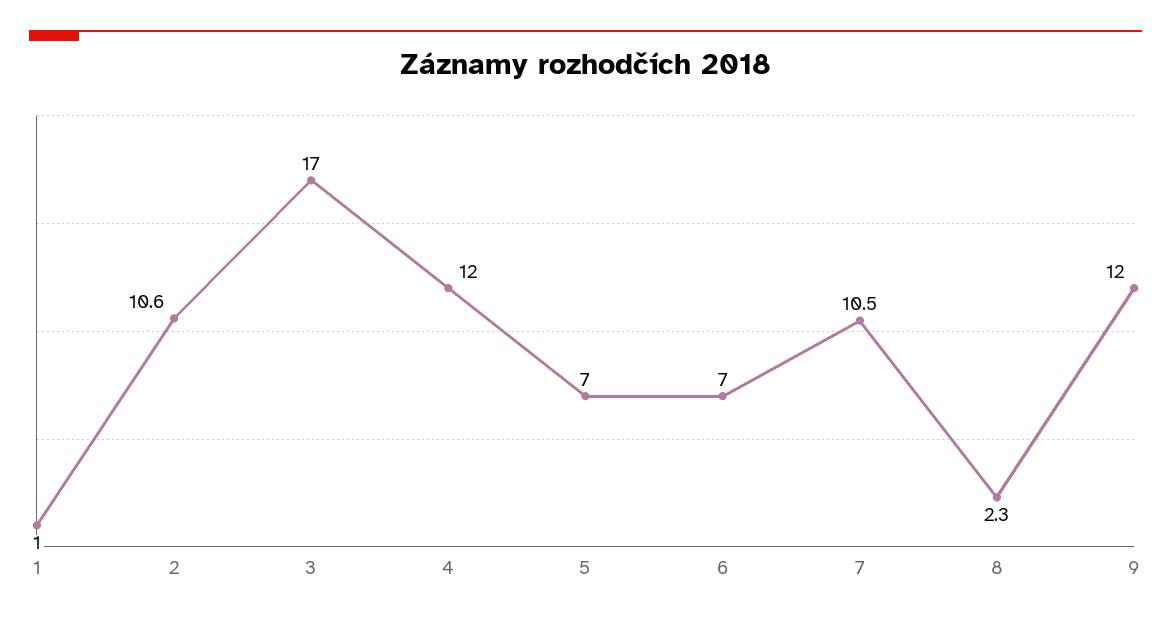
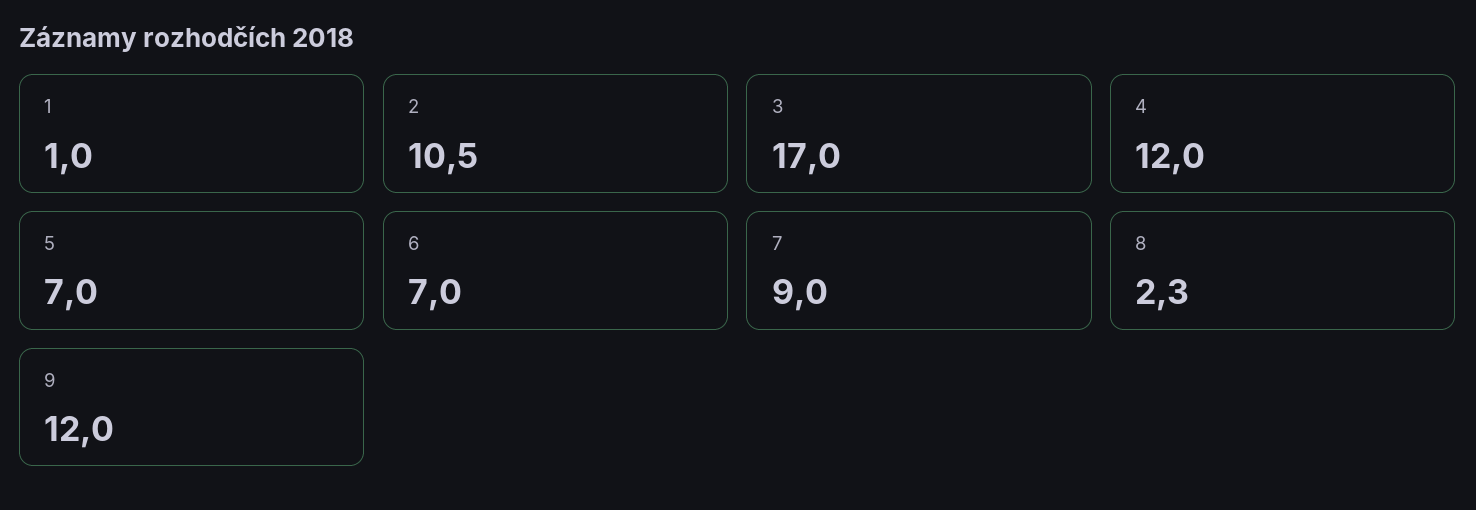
  {
    "1": 1,
-   "2": 10.6,
+   "2": 10.5,
    "3": 17,
    "4": 12,
    "5": 7,
    "6": 7,
-   "7": 10.5,
+   "7": 9,
    "8": 2.3,
    "9": 12
  }

